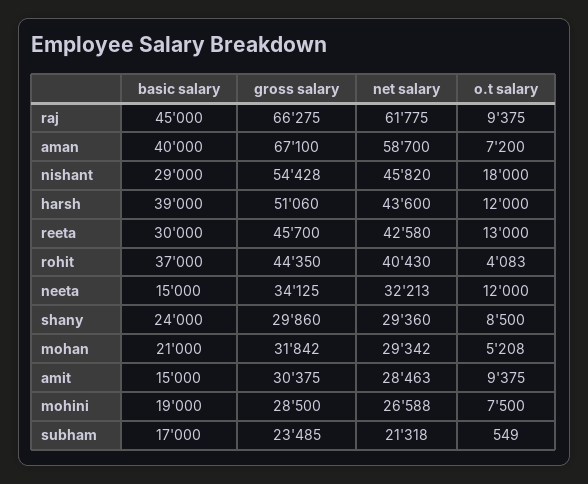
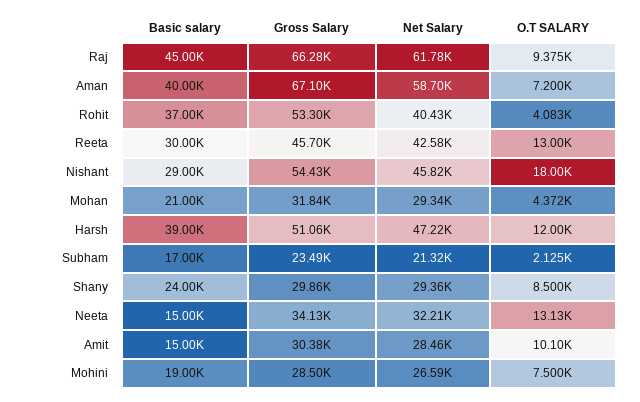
  {
    "basic salary": {
      "raj": 45000,
      "aman": 40000,
      "nishant": 29000,
      "harsh": 39000,
      "reeta": 30000,
      "rohit": 37000,
      "neeta": 15000,
      "shany": 24000,
      "mohan": 21000,
      "amit": 15000,
      "mohini": 19000,
      "subham": 17000
    },
    "gross salary": {
      "raj": 66275,
      "aman": 67100,
      "nishant": 54428,
      "harsh": 51060,
      "reeta": 45700,
-     "rohit": 44350,
+     "rohit": 53300,
      "neeta": 34125,
      "shany": 29860,
      "mohan": 31842,
      "amit": 30375,
      "mohini": 28500,
      "subham": 23485
    },
    "net salary": {
      "raj": 61775,
      "aman": 58700,
      "nishant": 45820,
-     "harsh": 43600,
+     "harsh": 47220,
      "reeta": 42580,
      "rohit": 40430,
      "neeta": 32213,
      "shany": 29360,
      "mohan": 29342,
      "amit": 28463,
      "mohini": 26588,
      "subham": 21318
    },
    "o.t salary": {
      "raj": 9375,
      "aman": 7200,
      "nishant": 18000,
      "harsh": 12000,
      "reeta": 13000,
      "rohit": 4083,
-     "neeta": 12000,
+     "neeta": 13130,
      "shany": 8500,
-     "mohan": 5208,
+     "mohan": 4372,
-     "amit": 9375,
+     "amit": 10100,
      "mohini": 7500,
-     "subham": 549
+     "subham": 2125
    }
  }

